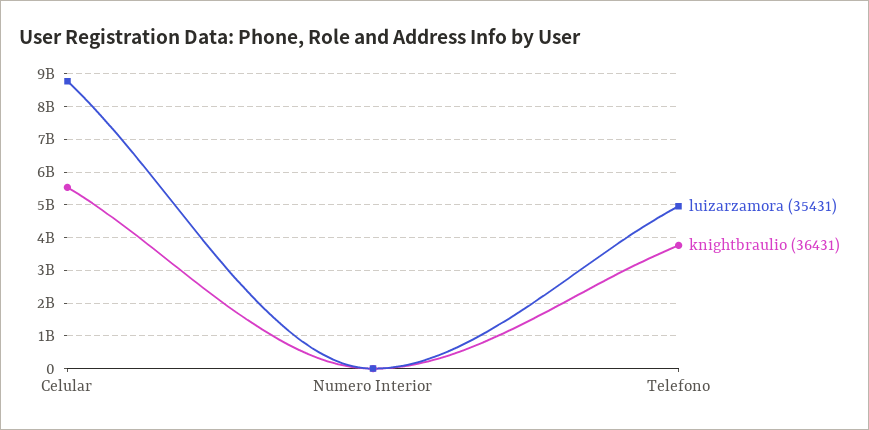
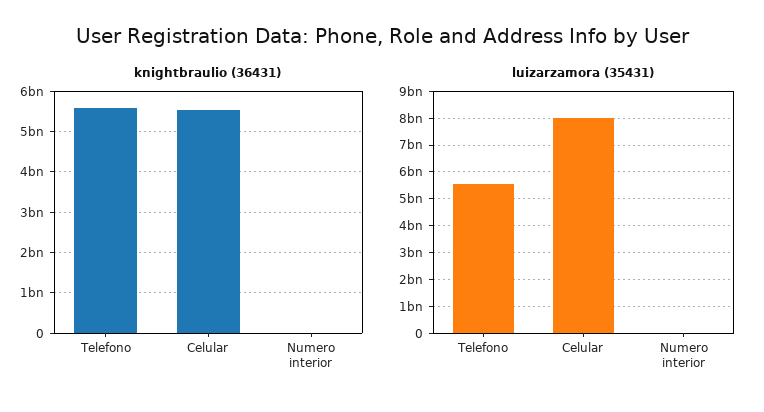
  {
    "luizarzamora (35431)": {
-     "Celular": 8800000000,
+     "Celular": 8000000000,
      "Numero Interior": 0,
-     "Telefono": 5000000000
+     "Telefono": 5500000000
    },
    "knightbraulio (36431)": {
      "Celular": 5600000000,
      "Numero Interior": 0,
-     "Telefono": 3800000000
+     "Telefono": 5600000000
    }
  }

